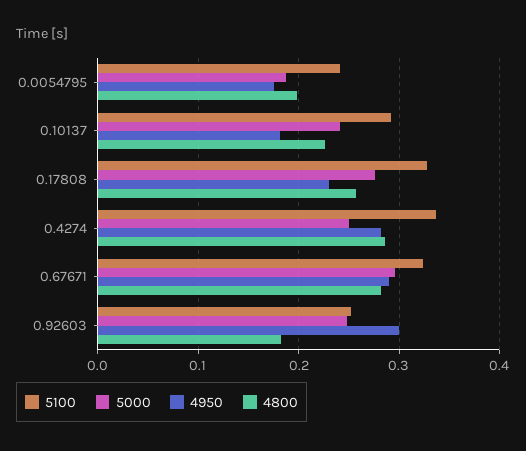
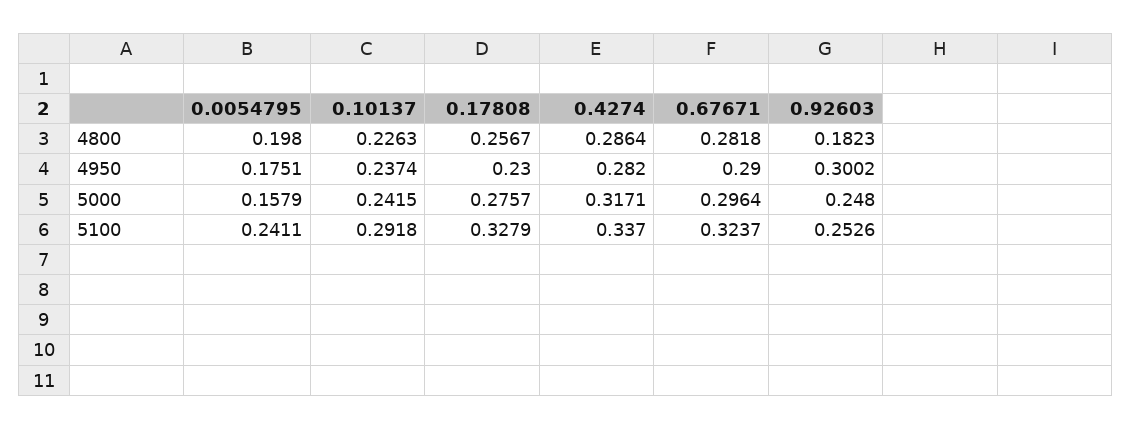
  {
    "5100": {
      "0.0054795": 0.2411,
      "0.10137": 0.2918,
      "0.17808": 0.3279,
      "0.4274": 0.337,
      "0.67671": 0.3237,
      "0.92603": 0.2526
    },
    "5000": {
-     "0.0054795": 0.19,
+     "0.0054795": 0.1579,
      "0.10137": 0.2415,
      "0.17808": 0.2757,
-     "0.4274": 0.25,
+     "0.4274": 0.3171,
      "0.67671": 0.2964,
      "0.92603": 0.248
    },
    "4950": {
      "0.0054795": 0.1751,
-     "0.10137": 0.18,
+     "0.10137": 0.2374,
      "0.17808": 0.23,
      "0.4274": 0.282,
      "0.67671": 0.29,
      "0.92603": 0.3002
    },
    "4800": {
      "0.0054795": 0.198,
      "0.10137": 0.2263,
      "0.17808": 0.2567,
      "0.4274": 0.2864,
      "0.67671": 0.2818,
      "0.92603": 0.1823
    }
  }

